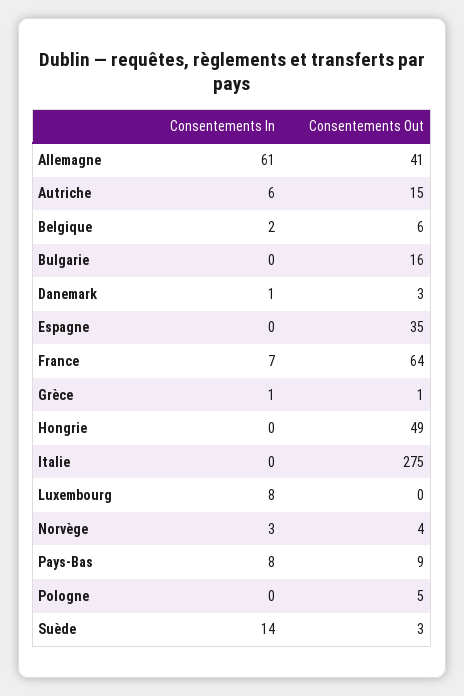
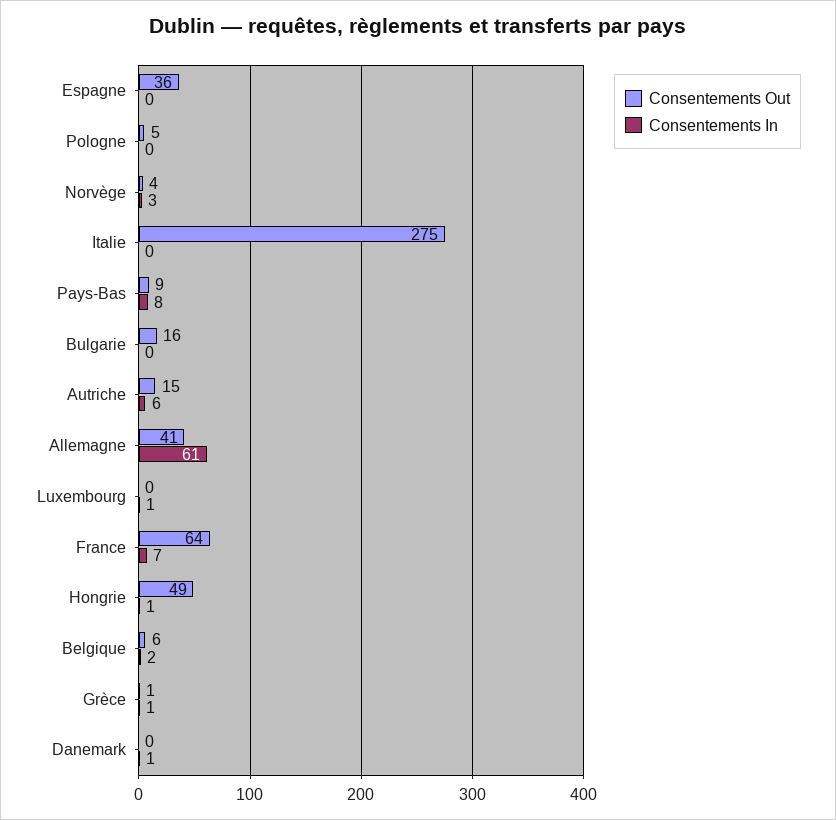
  {
    "Consentements In": {
      "Allemagne": 61,
      "Autriche": 6,
      "Belgique": 2,
      "Bulgarie": 0,
      "Danemark": 1,
      "Espagne": 0,
      "France": 7,
      "Grèce": 1,
-     "Hongrie": 0,
+     "Hongrie": 1,
      "Italie": 0,
-     "Luxembourg": 8,
+     "Luxembourg": 1,
      "Norvège": 3,
      "Pays-Bas": 8,
-     "Pologne": 0,
+     "Pologne": 0
-     "Suède": 14
    },
    "Consentements Out": {
      "Allemagne": 41,
      "Autriche": 15,
      "Belgique": 6,
      "Bulgarie": 16,
-     "Danemark": 3,
+     "Danemark": 0,
-     "Espagne": 35,
+     "Espagne": 36,
      "France": 64,
      "Grèce": 1,
      "Hongrie": 49,
      "Italie": 275,
      "Luxembourg": 0,
      "Norvège": 4,
      "Pays-Bas": 9,
-     "Pologne": 5,
+     "Pologne": 5
-     "Suède": 3
    }
  }

